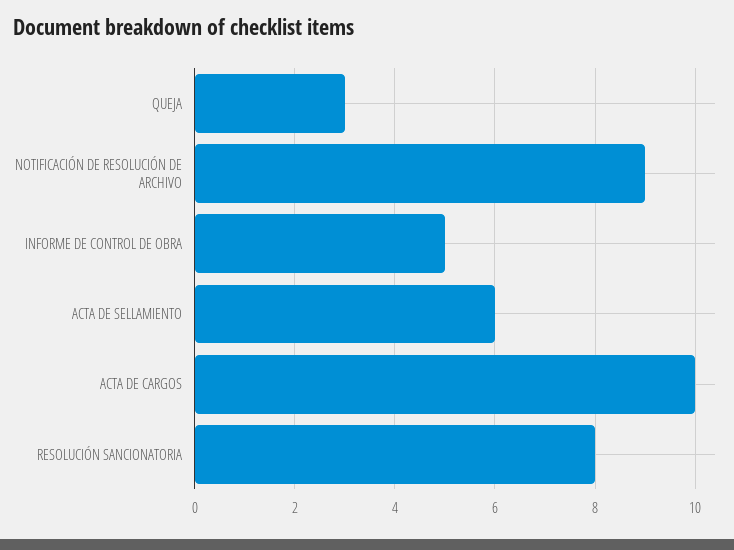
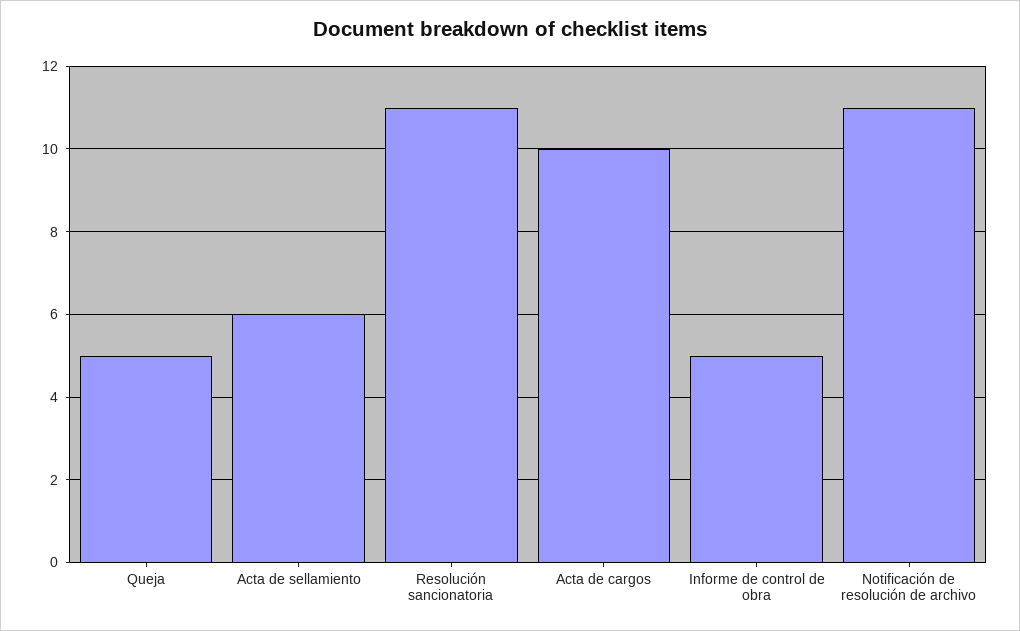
  {
-   "QUEJA": 3,
+   "QUEJA": 5,
-   "NOTIFICACIÓN DE RESOLUCIÓN DE ARCHIVO": 9,
+   "NOTIFICACIÓN DE RESOLUCIÓN DE ARCHIVO": 11,
    "INFORME DE CONTROL DE OBRA": 5,
    "ACTA DE SELLAMIENTO": 6,
    "ACTA DE CARGOS": 10,
-   "RESOLUCIÓN SANCIONATORIA": 8
+   "RESOLUCIÓN SANCIONATORIA": 11
  }

